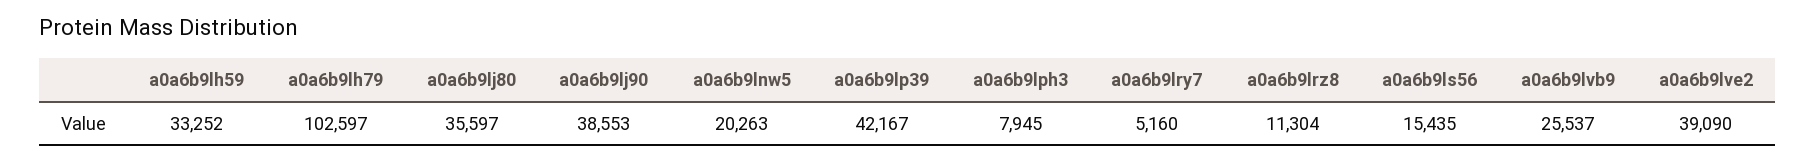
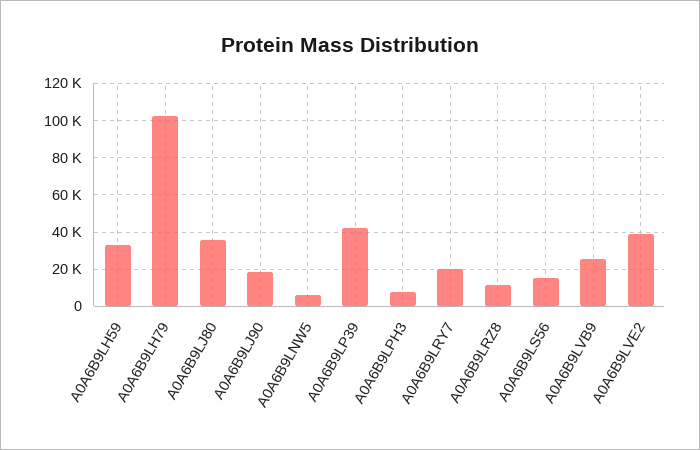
  {
    "a0a6b9lh59": 33252,
    "a0a6b9lh79": 102597,
    "a0a6b9lj80": 35597,
-   "a0a6b9lj90": 38553,
+   "a0a6b9lj90": 20000,
-   "a0a6b9lnw5": 20263,
+   "a0a6b9lnw5": 5000,
    "a0a6b9lp39": 42167,
    "a0a6b9lph3": 7945,
-   "a0a6b9lry7": 5160,
+   "a0a6b9lry7": 20000,
    "a0a6b9lrz8": 11304,
    "a0a6b9ls56": 15435,
    "a0a6b9lvb9": 25537,
    "a0a6b9lve2": 39090
  }

